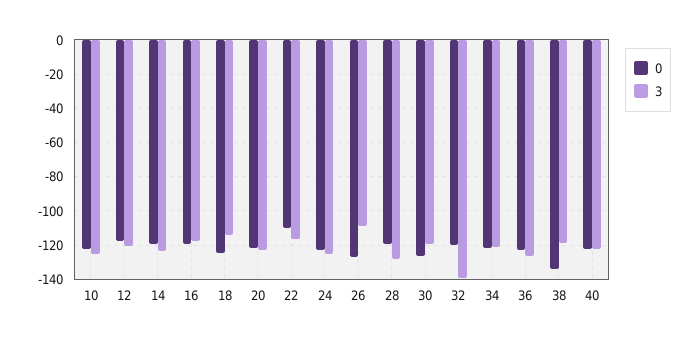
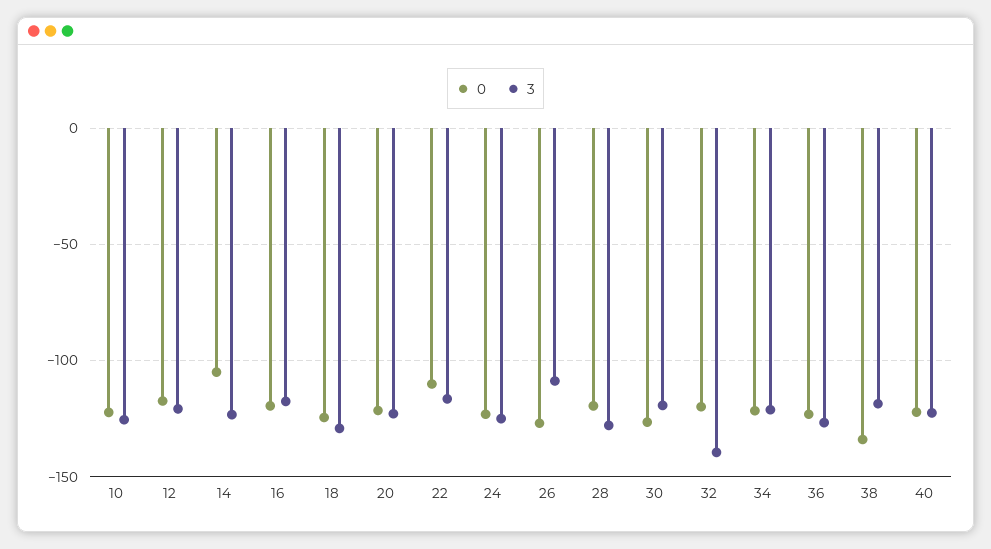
  {
    "0": {
      "10": -120,
      "12": -115,
-     "14": -120,
+     "14": -105,
      "16": -120,
      "18": -125,
      "20": -120,
      "22": -110,
      "24": -125,
      "26": -125,
      "28": -120,
      "30": -125,
      "32": -120,
      "34": -120,
      "36": -125,
      "38": -135,
      "40": -120
    },
    "3": {
      "10": -125,
      "12": -120,
      "14": -125,
      "16": -120,
-     "18": -115,
+     "18": -130,
      "20": -125,
      "22": -115,
      "24": -125,
      "26": -110,
      "28": -130,
      "30": -120,
      "32": -140,
      "34": -120,
      "36": -125,
      "38": -120,
      "40": -120
    }
  }

